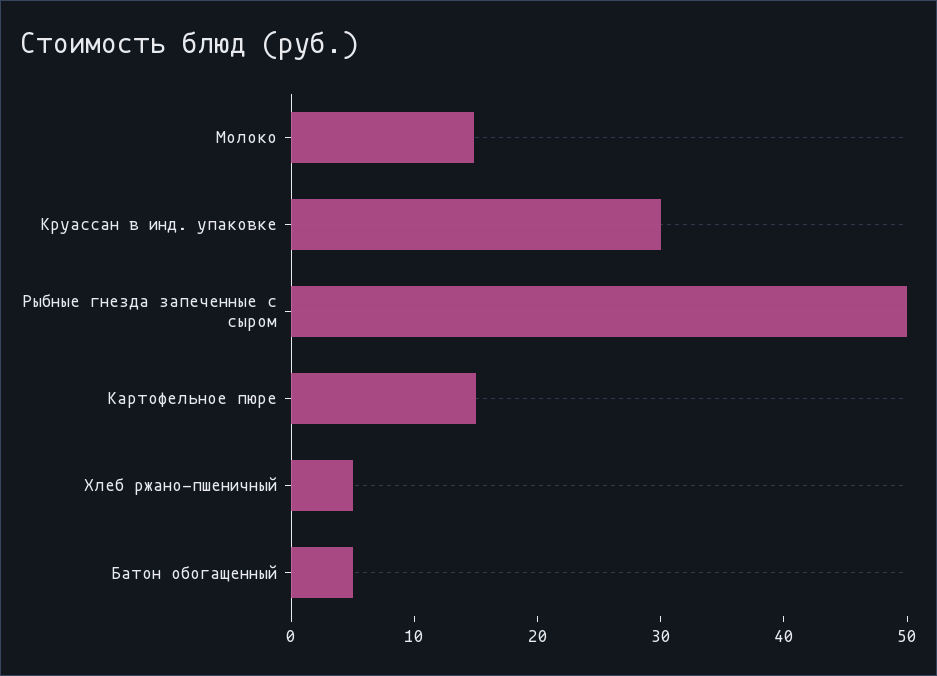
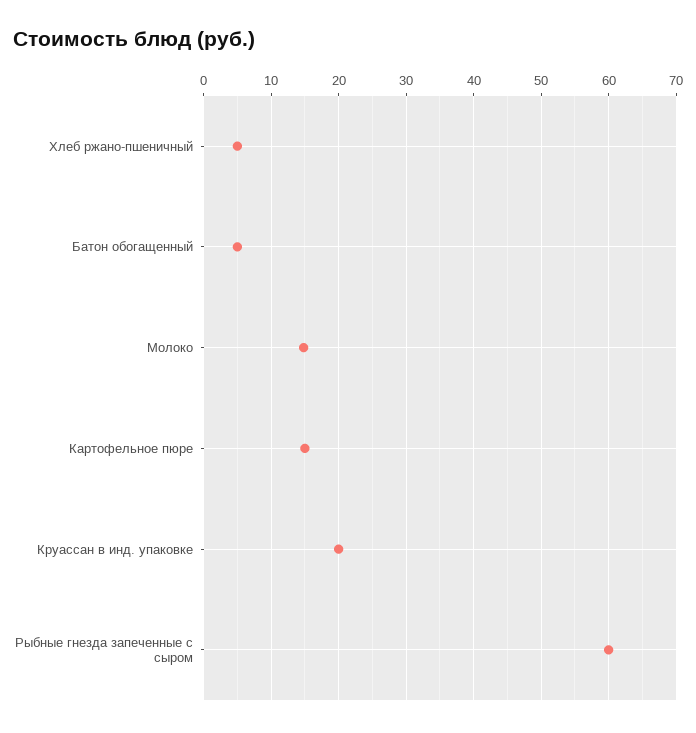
  {
    "Молоко": 15,
-   "Круассан в инд. упаковке": 30,
+   "Круассан в инд. упаковке": 20,
-   "Рыбные гнезда запеченные с сыром": 50,
+   "Рыбные гнезда запеченные с сыром": 60,
    "Картофельное пюре": 15,
    "Хлеб ржано-пшеничный": 5,
    "Батон обогащенный": 5
  }

